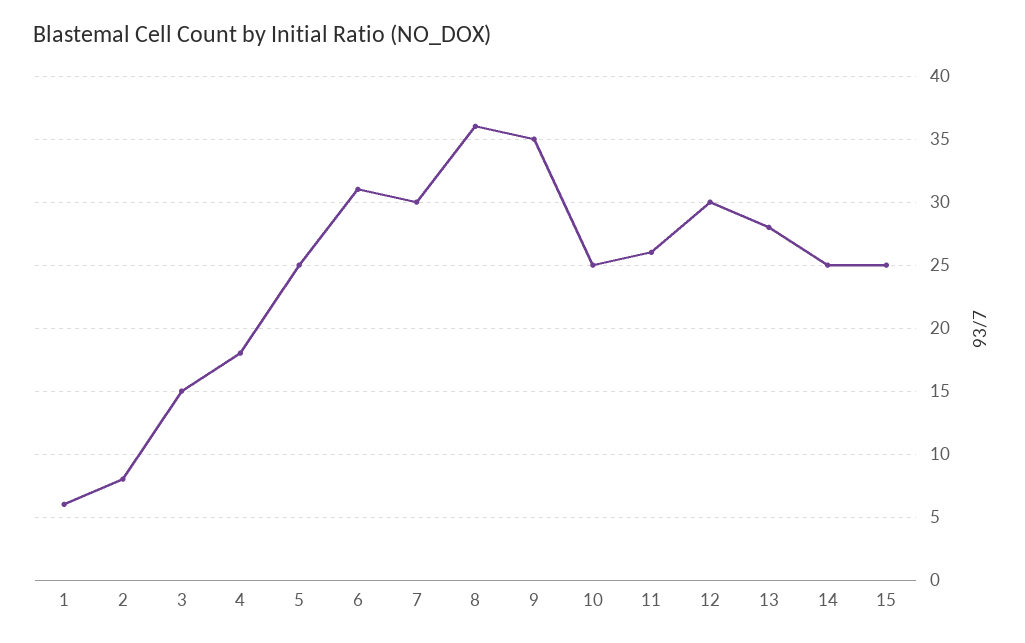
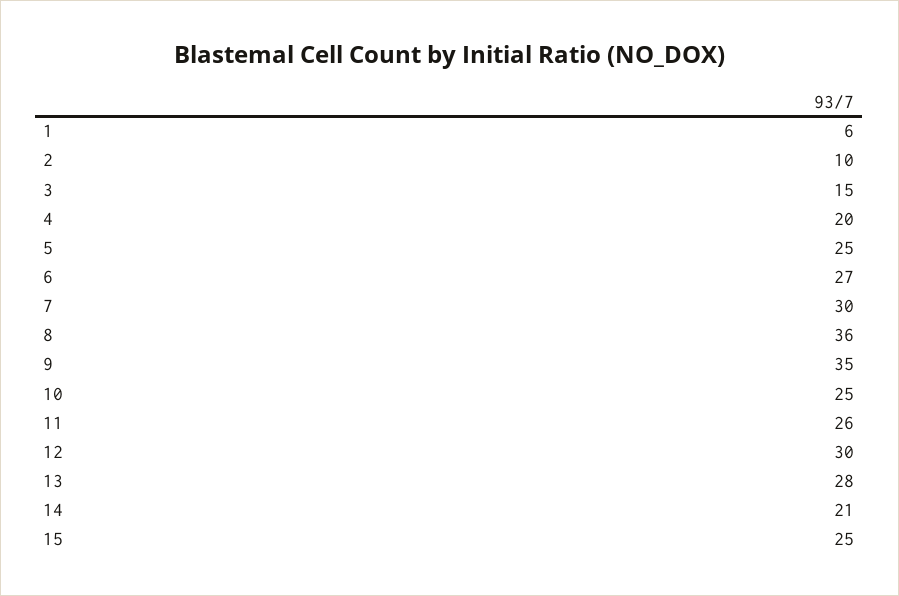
  {
    "1": 6,
-   "2": 8,
+   "2": 10,
    "3": 15,
-   "4": 18,
+   "4": 20,
    "5": 25,
-   "6": 31,
+   "6": 27,
    "7": 30,
    "8": 36,
    "9": 35,
    "10": 25,
    "11": 26,
    "12": 30,
    "13": 28,
-   "14": 25,
+   "14": 21,
    "15": 25
  }

